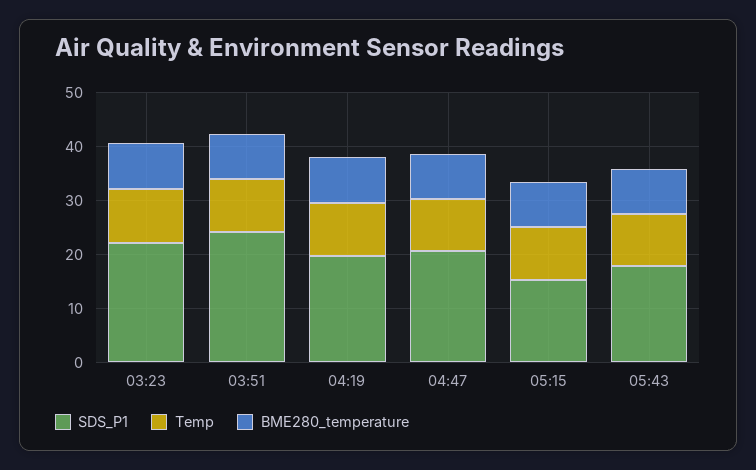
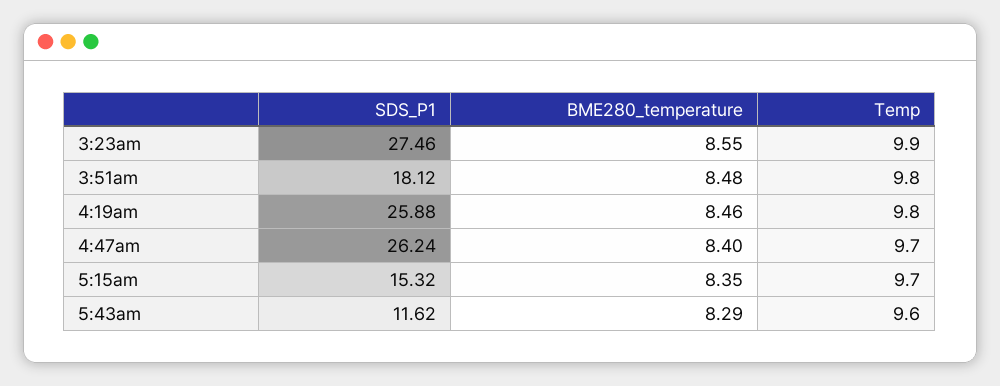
  {
    "SDS_P1": {
-     "03:23": 22,
+     "03:23": 27.46,
-     "03:51": 24,
+     "03:51": 18.12,
-     "04:19": 20,
+     "04:19": 25.88,
-     "04:47": 20,
+     "04:47": 26.24,
      "05:15": 15.32,
-     "05:43": 18
+     "05:43": 11.62
    },
    "Temp": {
      "03:23": 9.9,
      "03:51": 9.8,
      "04:19": 9.8,
      "04:47": 9.7,
      "05:15": 9.7,
      "05:43": 9.6
    },
    "BME280_temperature": {
      "03:23": 8.55,
      "03:51": 8.48,
      "04:19": 8.46,
      "04:47": 8.4,
      "05:15": 8.35,
      "05:43": 8.29
    }
  }

